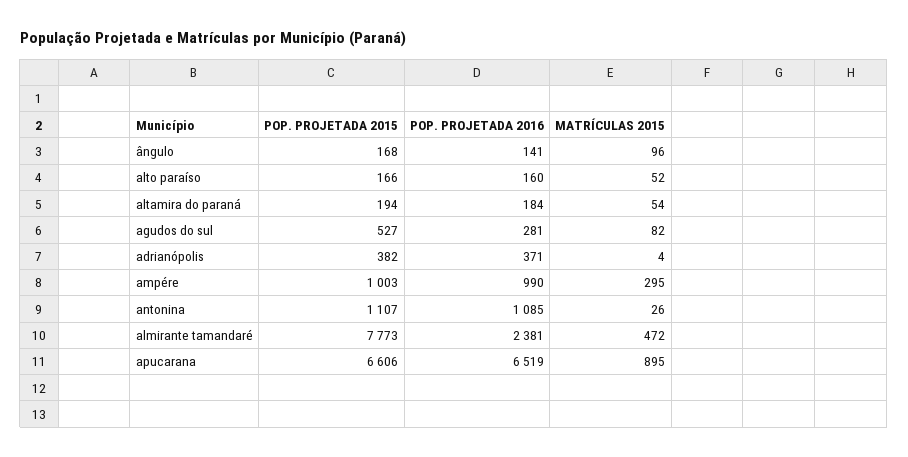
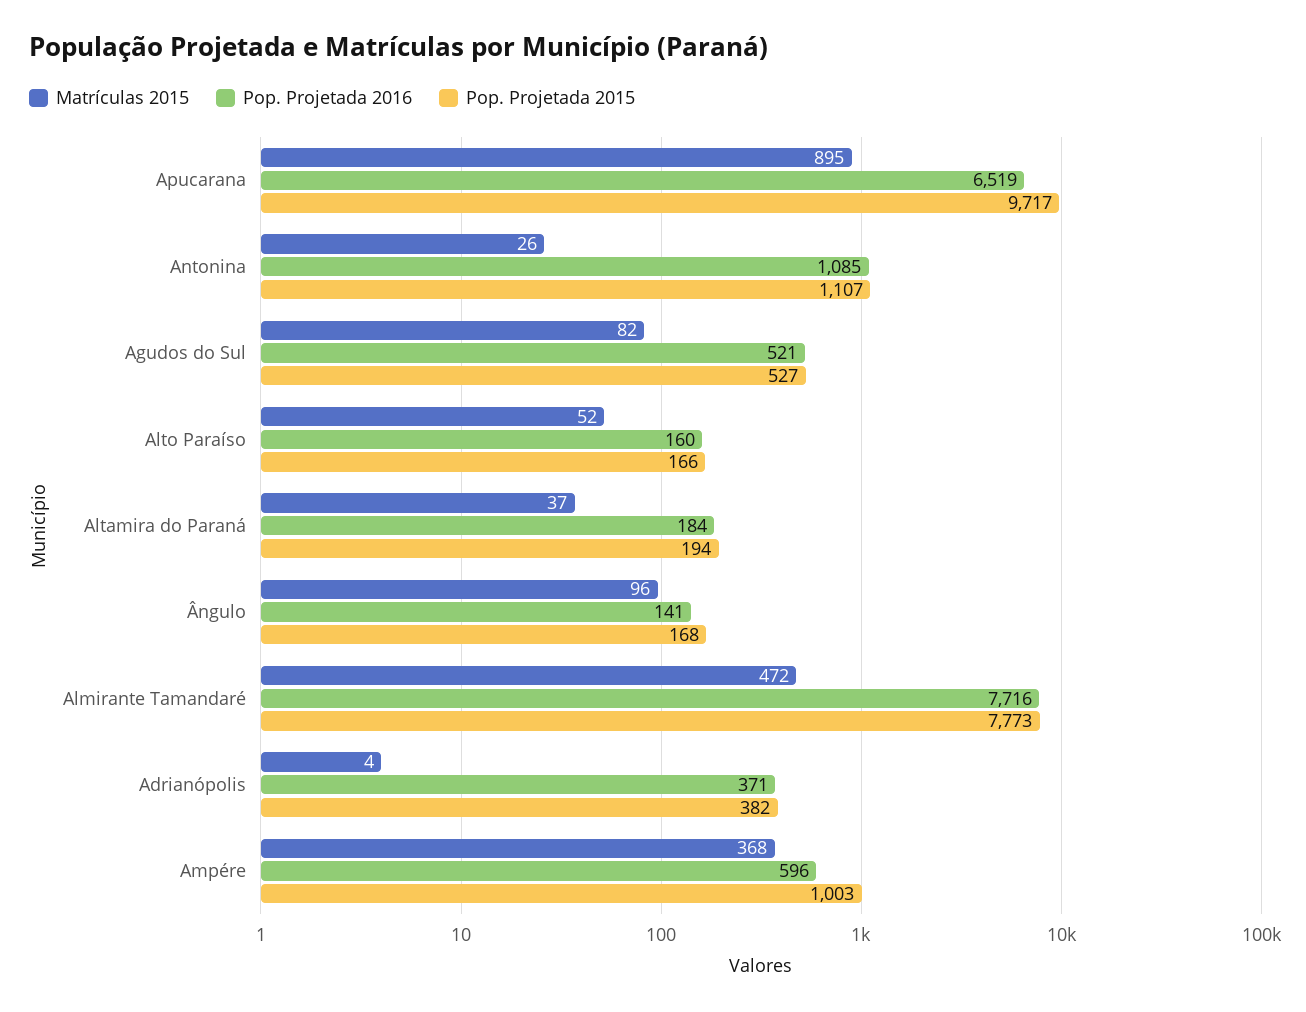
  {
    "POP. PROJETADA 2015": {
      "ângulo": 168,
      "alto paraíso": 166,
      "altamira do paraná": 194,
      "agudos do sul": 527,
      "adrianópolis": 382,
      "ampére": 1003,
      "antonina": 1107,
      "almirante tamandaré": 7773,
-     "apucarana": 6606
+     "apucarana": 9717
    },
    "POP. PROJETADA 2016": {
      "ângulo": 141,
      "alto paraíso": 160,
      "altamira do paraná": 184,
-     "agudos do sul": 281,
+     "agudos do sul": 521,
      "adrianópolis": 371,
-     "ampére": 990,
+     "ampére": 596,
      "antonina": 1085,
-     "almirante tamandaré": 2381,
+     "almirante tamandaré": 7716,
      "apucarana": 6519
    },
    "MATRÍCULAS 2015": {
      "ângulo": 96,
      "alto paraíso": 52,
-     "altamira do paraná": 54,
+     "altamira do paraná": 37,
      "agudos do sul": 82,
      "adrianópolis": 4,
-     "ampére": 295,
+     "ampére": 368,
      "antonina": 26,
      "almirante tamandaré": 472,
      "apucarana": 895
    }
  }

